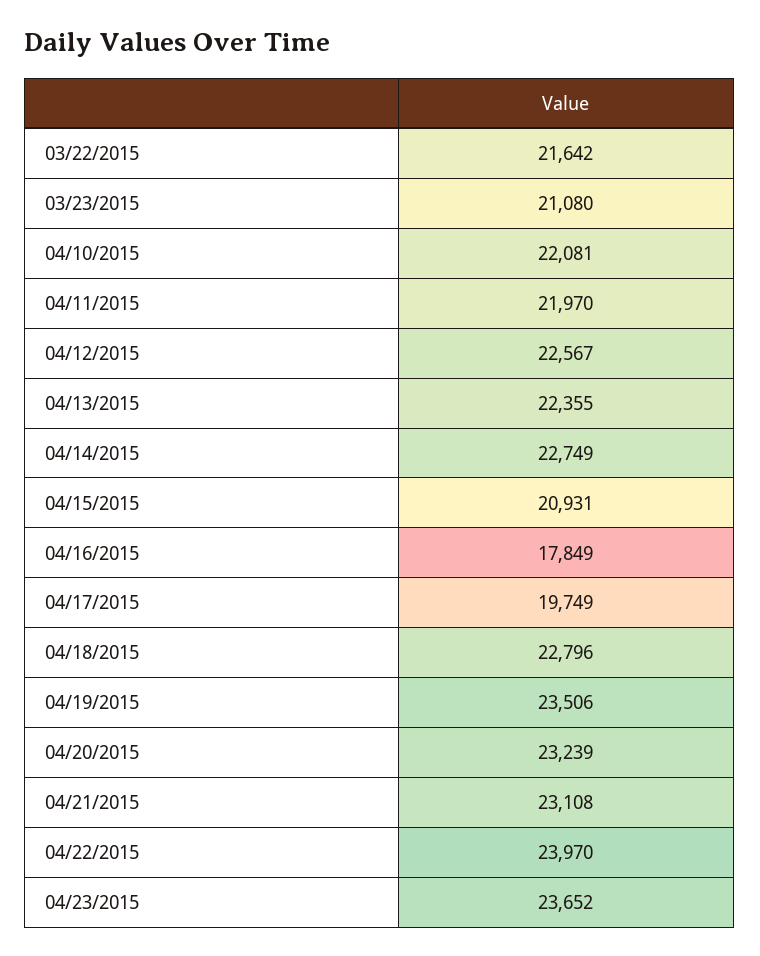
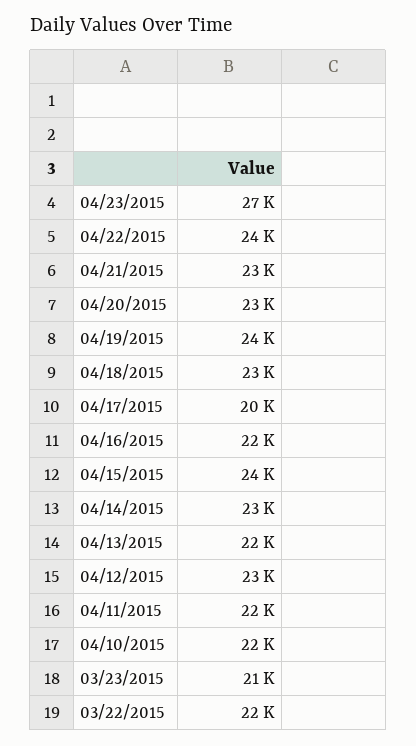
  {
    "03/22/2015": 21642,
    "03/23/2015": 21080,
    "04/10/2015": 22081,
    "04/11/2015": 21970,
    "04/12/2015": 22567,
    "04/13/2015": 22355,
    "04/14/2015": 22749,
-   "04/15/2015": 20931,
+   "04/15/2015": 24000,
-   "04/16/2015": 17849,
+   "04/16/2015": 22000,
    "04/17/2015": 19749,
    "04/18/2015": 22796,
    "04/19/2015": 23506,
    "04/20/2015": 23239,
    "04/21/2015": 23108,
    "04/22/2015": 23970,
-   "04/23/2015": 23652
+   "04/23/2015": 27000
  }

